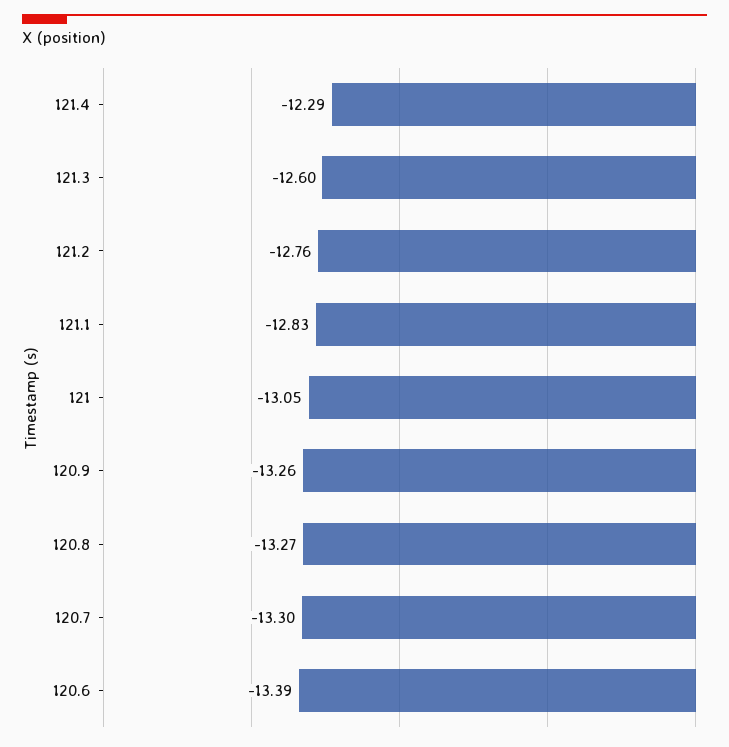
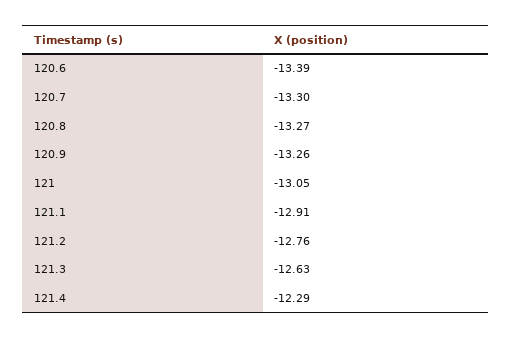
  {
    "121.4": -12.29,
-   "121.3": -12.6,
+   "121.3": -12.63,
    "121.2": -12.76,
-   "121.1": -12.83,
+   "121.1": -12.91,
    "121": -13.05,
    "120.9": -13.26,
    "120.8": -13.27,
    "120.7": -13.3,
    "120.6": -13.39
  }

